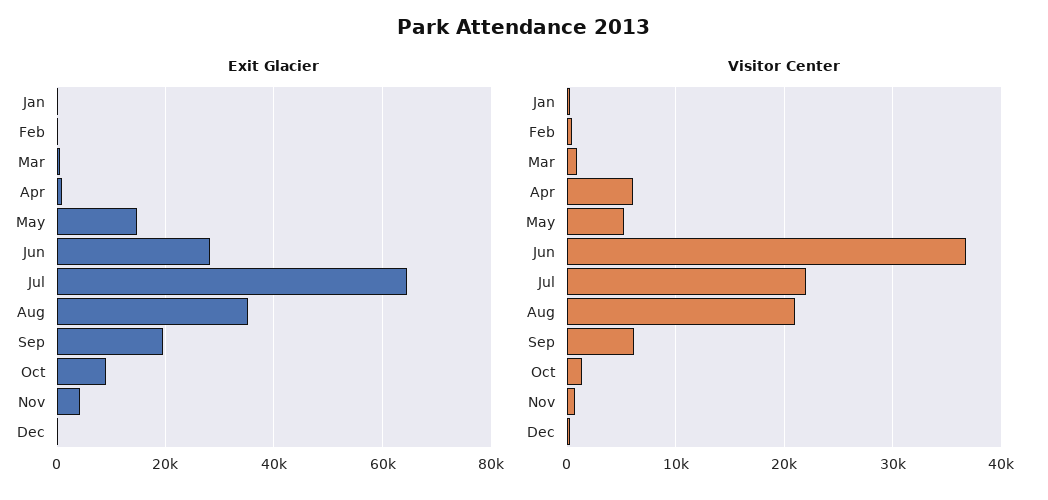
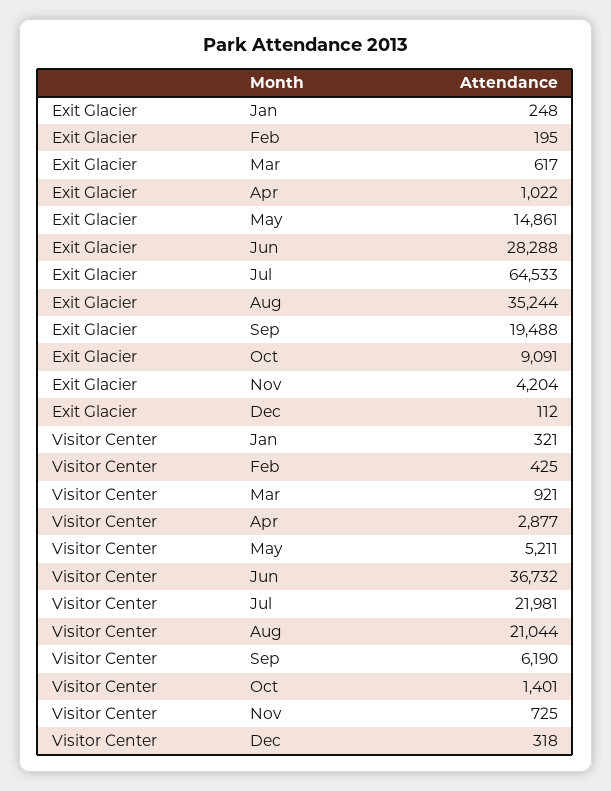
  {
    "Exit Glacier": {
      "Jan": 248,
      "Feb": 195,
      "Mar": 617,
      "Apr": 1022,
      "May": 14861,
      "Jun": 28288,
      "Jul": 64533,
      "Aug": 35244,
      "Sep": 19488,
      "Oct": 9091,
      "Nov": 4204,
      "Dec": 112
    },
    "Visitor Center": {
      "Jan": 321,
      "Feb": 425,
      "Mar": 921,
-     "Apr": 6000,
+     "Apr": 2877,
      "May": 5211,
      "Jun": 36732,
      "Jul": 21981,
      "Aug": 21044,
      "Sep": 6190,
      "Oct": 1401,
      "Nov": 725,
      "Dec": 318
    }
  }

